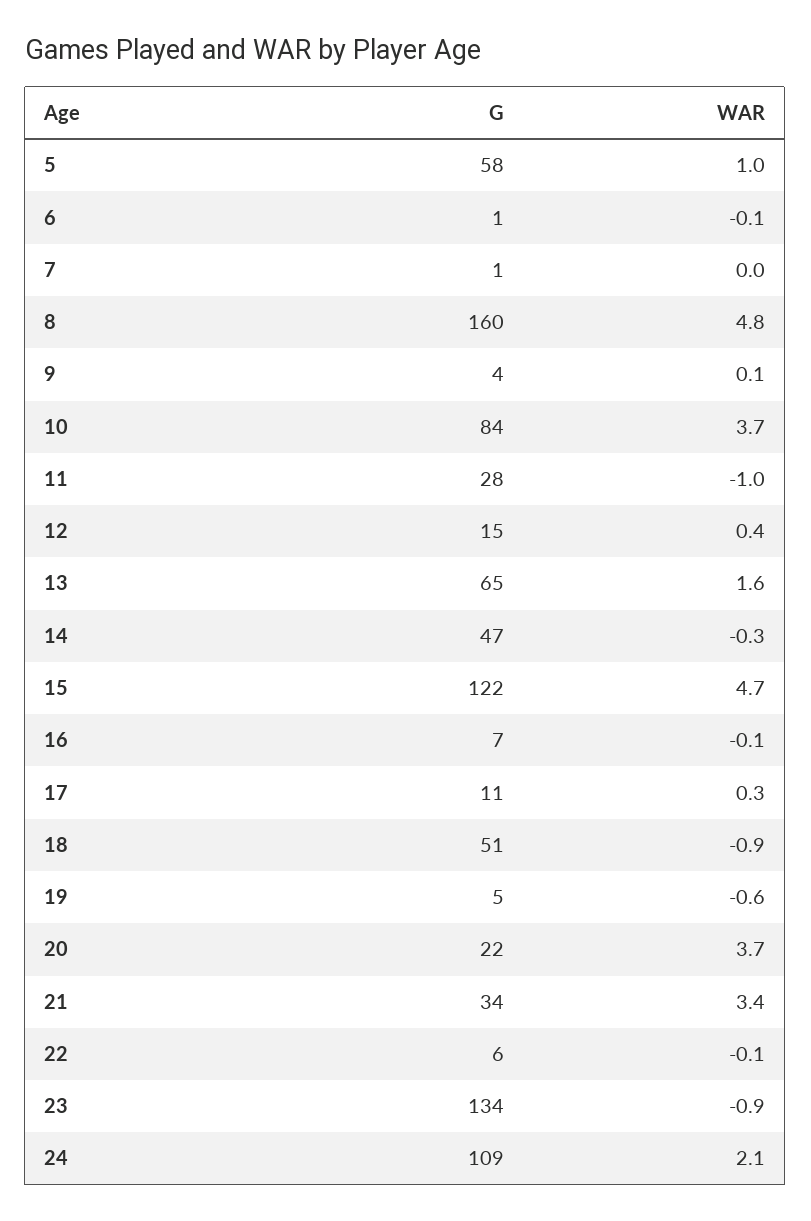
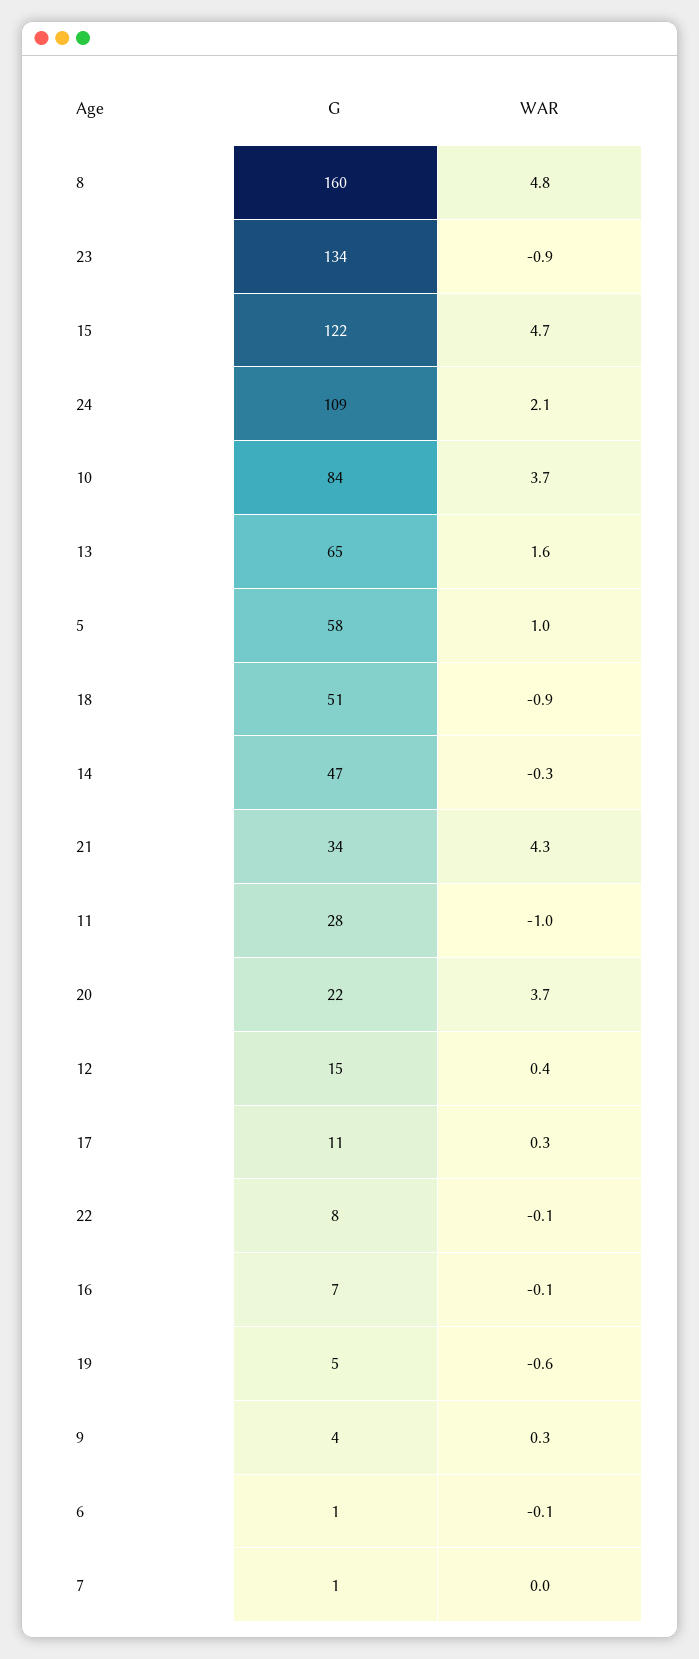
  {
    "G": {
      "5": 58,
      "6": 1,
      "7": 1,
      "8": 160,
      "9": 4,
      "10": 84,
      "11": 28,
      "12": 15,
      "13": 65,
      "14": 47,
      "15": 122,
      "16": 7,
      "17": 11,
      "18": 51,
      "19": 5,
      "20": 22,
      "21": 34,
-     "22": 6,
+     "22": 8,
      "23": 134,
      "24": 109
    },
    "WAR": {
      "5": 1,
      "6": -0.1,
      "7": 0,
      "8": 4.8,
-     "9": 0.1,
+     "9": 0.3,
      "10": 3.7,
      "11": -1,
      "12": 0.4,
      "13": 1.6,
      "14": -0.3,
      "15": 4.7,
      "16": -0.1,
      "17": 0.3,
      "18": -0.9,
      "19": -0.6,
      "20": 3.7,
-     "21": 3.4,
+     "21": 4.3,
      "22": -0.1,
      "23": -0.9,
      "24": 2.1
    }
  }

